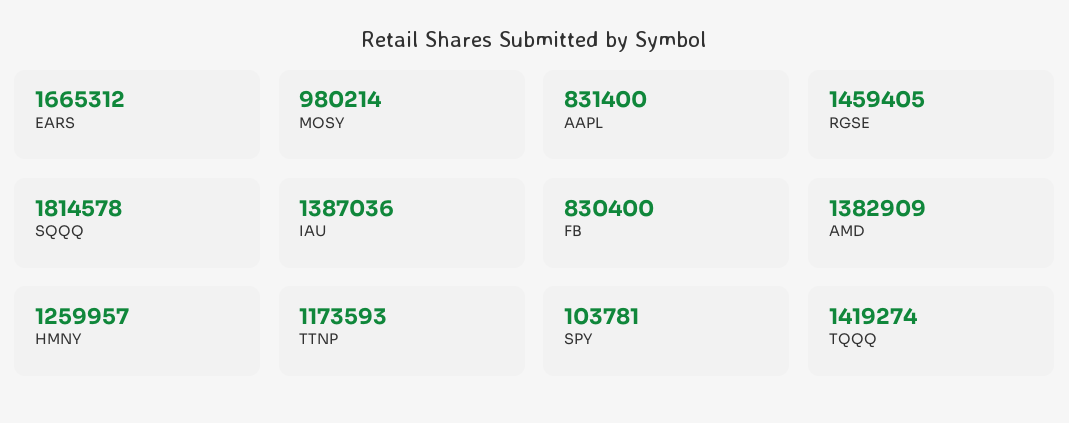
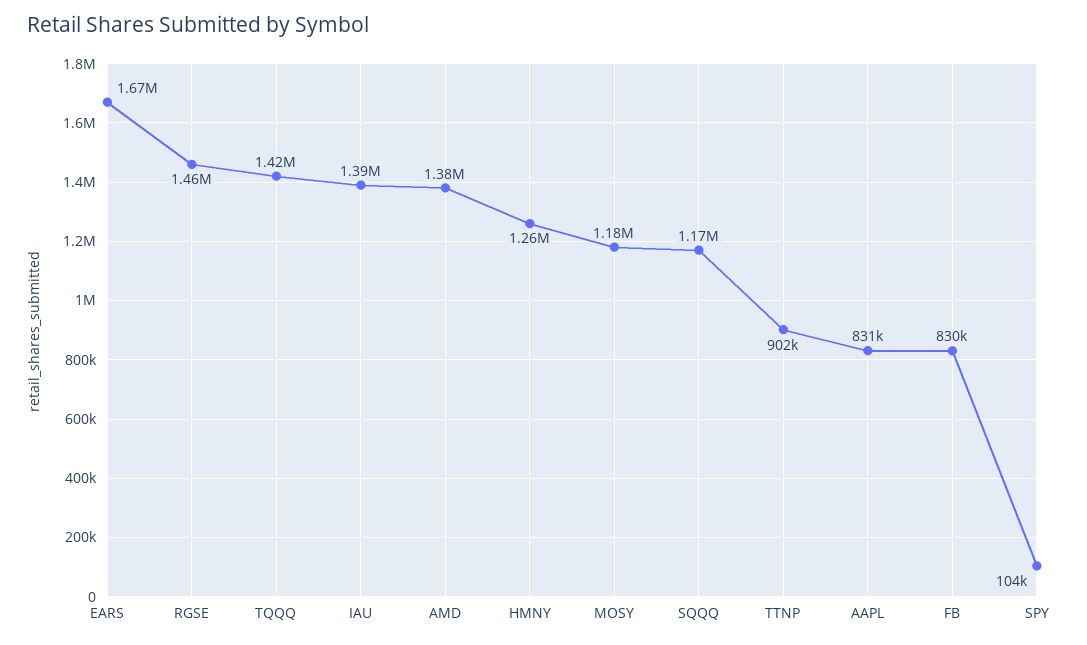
  {
    "EARS": 1665312,
-   "MOSY": 980214,
+   "MOSY": 1180000,
    "AAPL": 831400,
    "RGSE": 1459405,
-   "SQQQ": 1814578,
+   "SQQQ": 1170000,
    "IAU": 1387036,
    "FB": 830400,
    "AMD": 1382909,
    "HMNY": 1259957,
-   "TTNP": 1173593,
+   "TTNP": 902000,
    "SPY": 103781,
    "TQQQ": 1419274
  }

